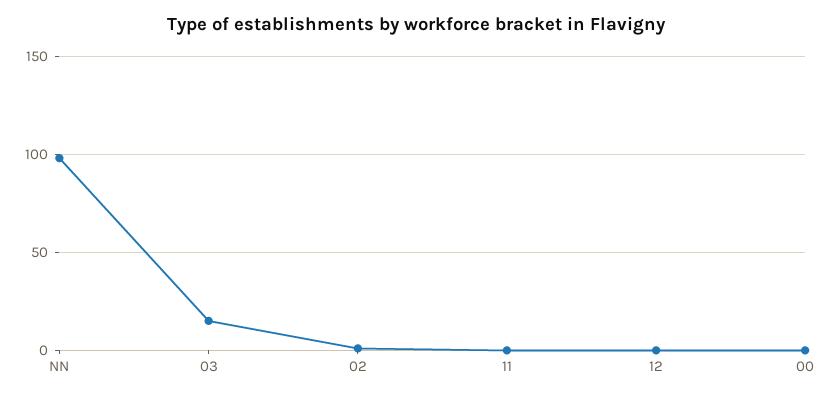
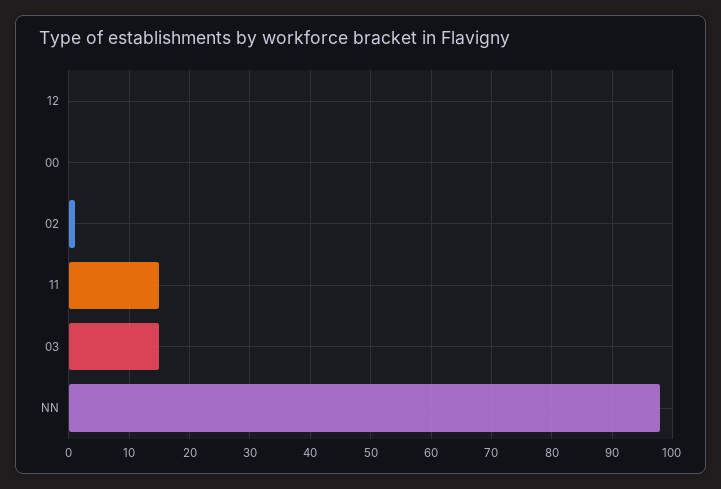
  {
    "NN": 98,
    "03": 15,
    "02": 1,
-   "11": 0,
+   "11": 15,
    "12": 0,
    "00": 0
  }

